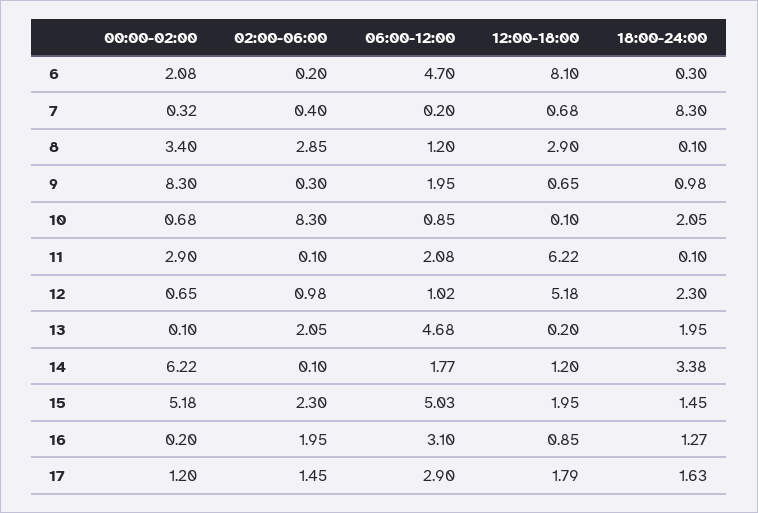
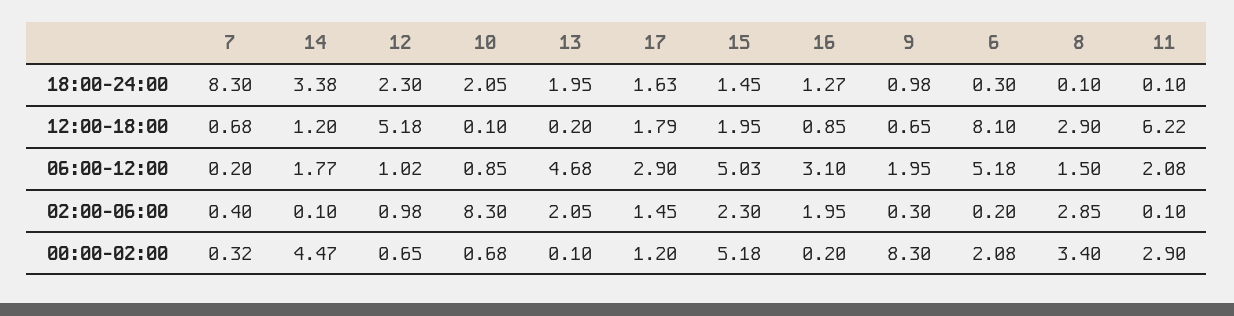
  {
    "00:00-02:00": {
      "6": 2.08,
      "7": 0.32,
      "8": 3.4,
      "9": 8.3,
      "10": 0.68,
      "11": 2.9,
      "12": 0.65,
      "13": 0.1,
-     "14": 6.22,
+     "14": 4.47,
      "15": 5.18,
      "16": 0.2,
      "17": 1.2
    },
    "02:00-06:00": {
      "6": 0.2,
      "7": 0.4,
      "8": 2.85,
      "9": 0.3,
      "10": 8.3,
      "11": 0.1,
      "12": 0.98,
      "13": 2.05,
      "14": 0.1,
      "15": 2.3,
      "16": 1.95,
      "17": 1.45
    },
    "06:00-12:00": {
-     "6": 4.7,
+     "6": 5.18,
      "7": 0.2,
-     "8": 1.2,
+     "8": 1.5,
      "9": 1.95,
      "10": 0.85,
      "11": 2.08,
      "12": 1.02,
      "13": 4.68,
      "14": 1.77,
      "15": 5.03,
      "16": 3.1,
      "17": 2.9
    },
    "12:00-18:00": {
      "6": 8.1,
      "7": 0.68,
      "8": 2.9,
      "9": 0.65,
      "10": 0.1,
      "11": 6.22,
      "12": 5.18,
      "13": 0.2,
      "14": 1.2,
      "15": 1.95,
      "16": 0.85,
      "17": 1.79
    },
    "18:00-24:00": {
      "6": 0.3,
      "7": 8.3,
      "8": 0.1,
      "9": 0.98,
      "10": 2.05,
      "11": 0.1,
      "12": 2.3,
      "13": 1.95,
      "14": 3.38,
      "15": 1.45,
      "16": 1.27,
      "17": 1.63
    }
  }

